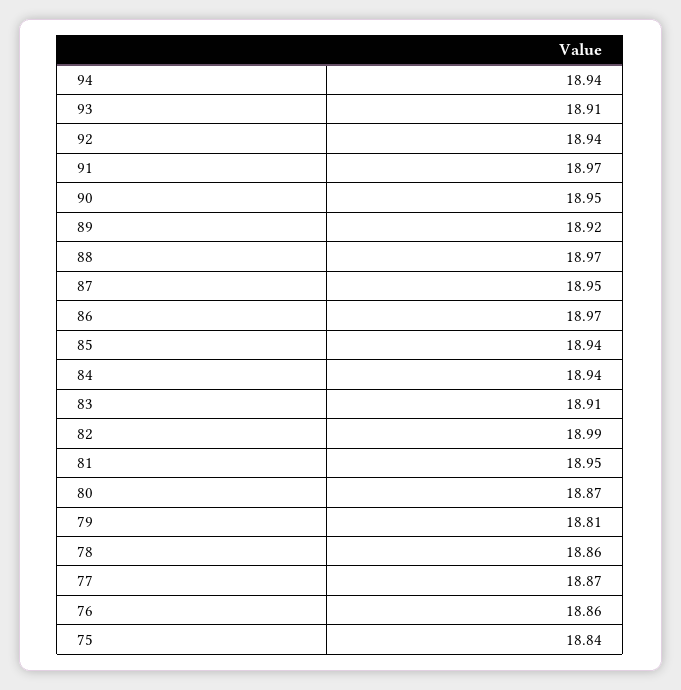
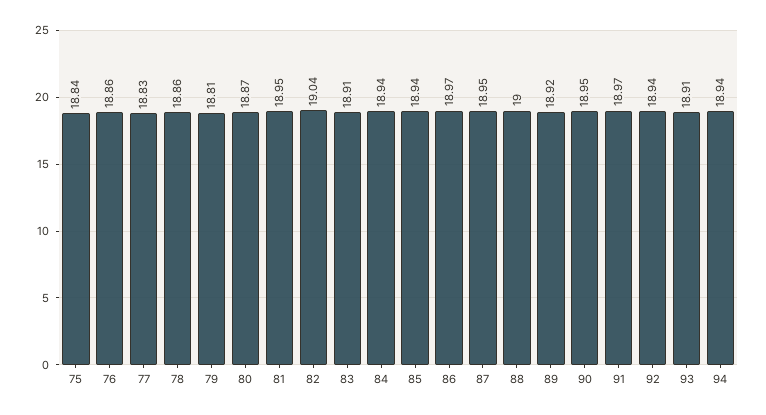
  {
    "94": 18.94,
    "93": 18.91,
    "92": 18.94,
    "91": 18.97,
    "90": 18.95,
    "89": 18.92,
-   "88": 18.97,
+   "88": 19,
    "87": 18.95,
    "86": 18.97,
    "85": 18.94,
    "84": 18.94,
    "83": 18.91,
-   "82": 18.99,
+   "82": 19.04,
    "81": 18.95,
    "80": 18.87,
    "79": 18.81,
    "78": 18.86,
-   "77": 18.87,
+   "77": 18.83,
    "76": 18.86,
    "75": 18.84
  }

